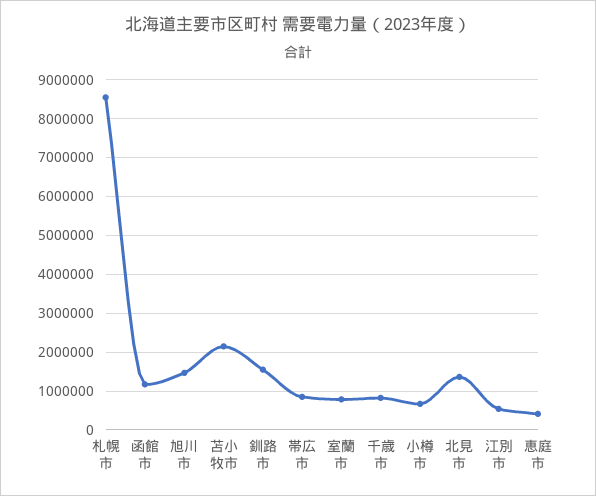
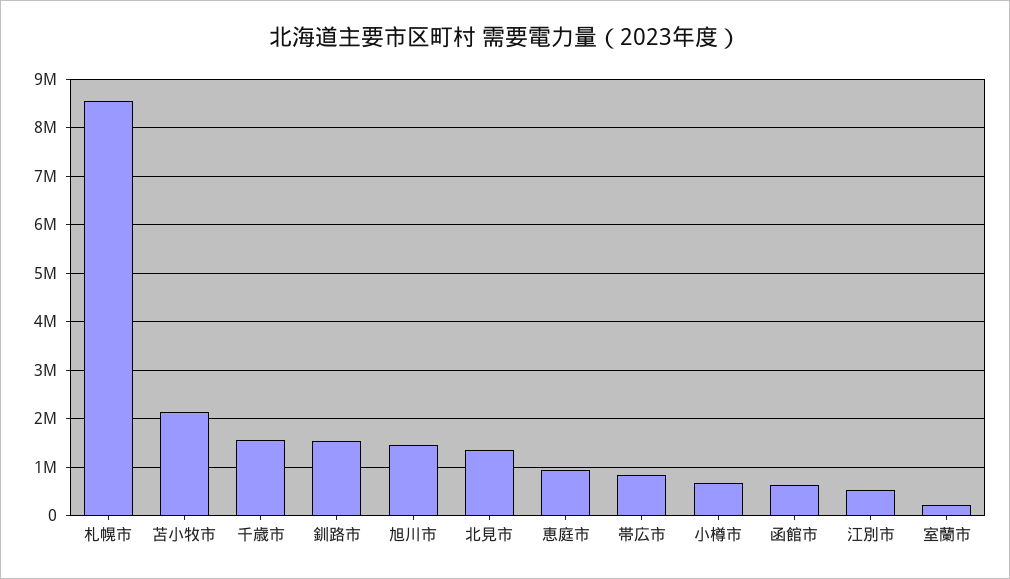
  {
    "札幌市": 8600000,
-   "函館市": 1200000,
+   "函館市": 600000,
    "旭川市": 1400000,
    "苫小牧市": 2200000,
    "釧路市": 1600000,
    "帯広市": 800000,
-   "室蘭市": 800000,
+   "室蘭市": 200000,
-   "千歳市": 800000,
+   "千歳市": 1600000,
    "小樽市": 600000,
    "北見市": 1400000,
    "江別市": 600000,
-   "恵庭市": 400000
+   "恵庭市": 1000000
  }

